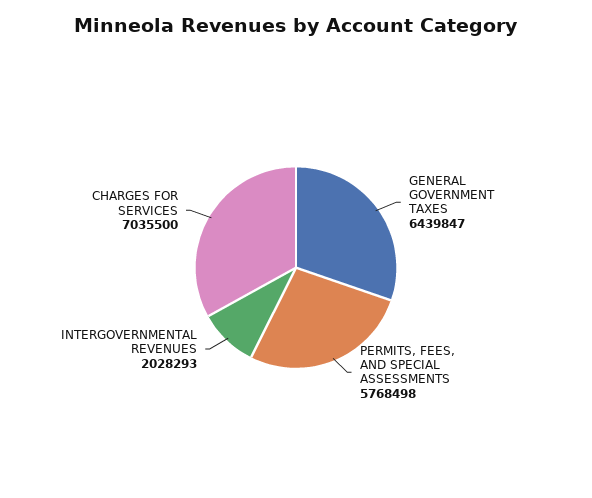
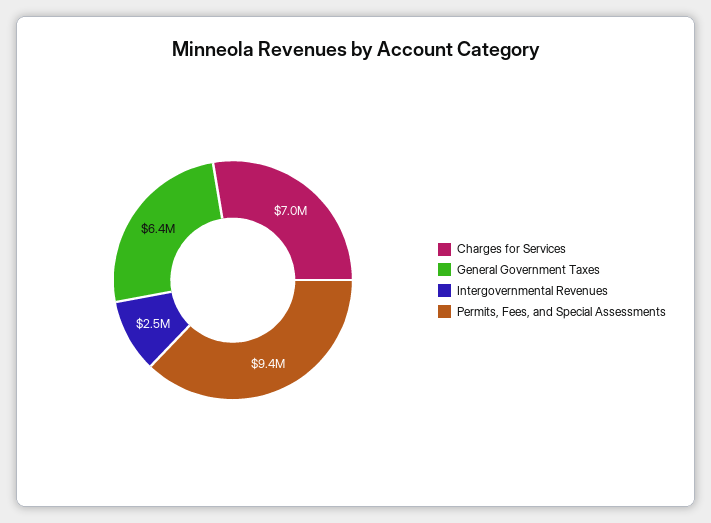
  {
    "GENERAL GOVERNMENT TAXES": 6439847,
-   "PERMITS, FEES, AND SPECIAL ASSESSMENTS": 5768498,
+   "PERMITS, FEES, AND SPECIAL ASSESSMENTS": 9400000,
-   "INTERGOVERNMENTAL REVENUES": 2028293,
+   "INTERGOVERNMENTAL REVENUES": 2500000,
    "CHARGES FOR SERVICES": 7035500
  }

